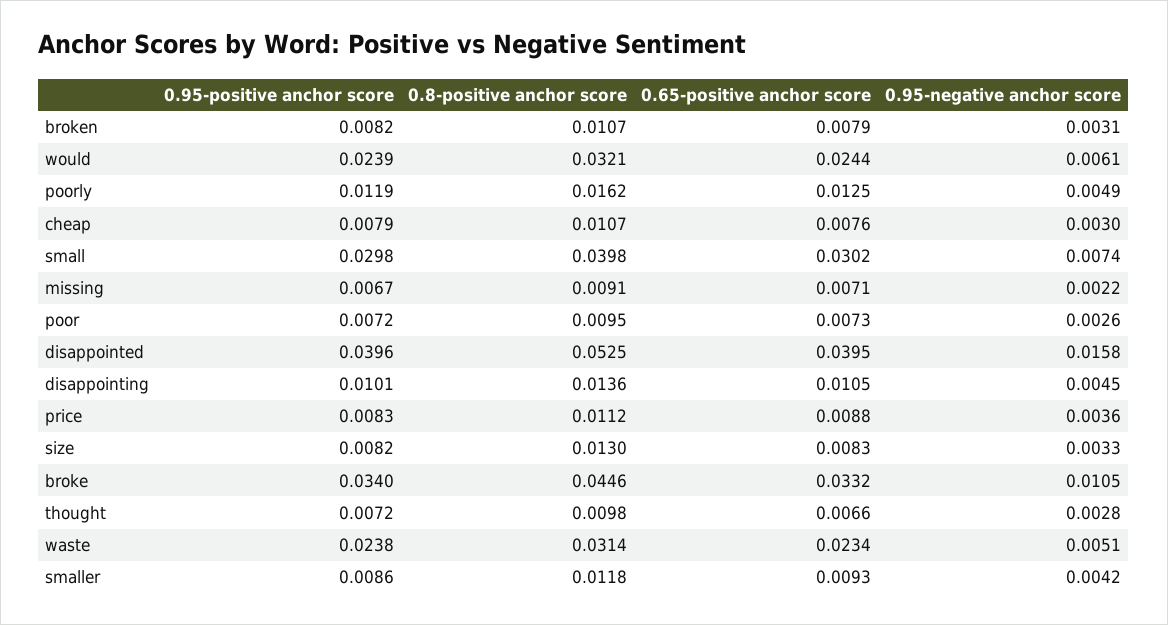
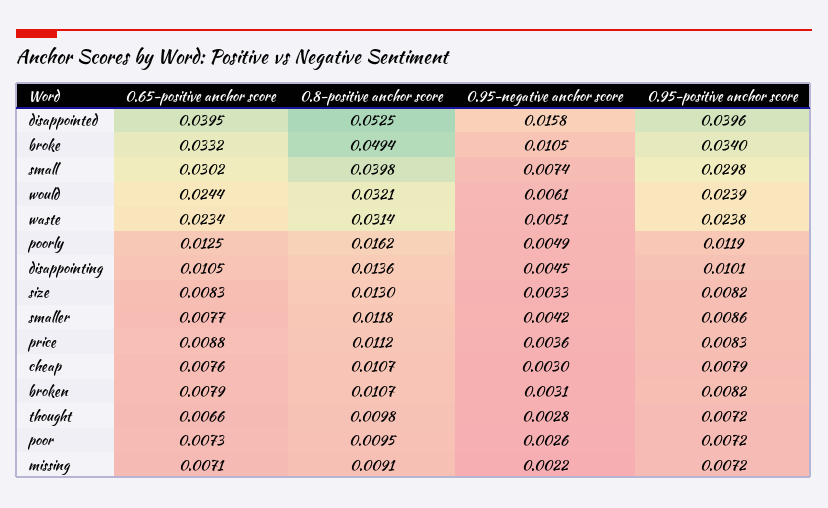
  {
    "0.95-positive anchor score": {
      "broken": 0.0082,
      "would": 0.0239,
      "poorly": 0.0119,
      "cheap": 0.0079,
      "small": 0.0298,
-     "missing": 0.0067,
+     "missing": 0.0072,
      "poor": 0.0072,
      "disappointed": 0.0396,
      "disappointing": 0.0101,
      "price": 0.0083,
      "size": 0.0082,
      "broke": 0.034,
      "thought": 0.0072,
      "waste": 0.0238,
      "smaller": 0.0086
    },
    "0.8-positive anchor score": {
      "broken": 0.0107,
      "would": 0.0321,
      "poorly": 0.0162,
      "cheap": 0.0107,
      "small": 0.0398,
      "missing": 0.0091,
      "poor": 0.0095,
      "disappointed": 0.0525,
      "disappointing": 0.0136,
      "price": 0.0112,
      "size": 0.013,
-     "broke": 0.0446,
+     "broke": 0.0494,
      "thought": 0.0098,
      "waste": 0.0314,
      "smaller": 0.0118
    },
    "0.65-positive anchor score": {
      "broken": 0.0079,
      "would": 0.0244,
      "poorly": 0.0125,
      "cheap": 0.0076,
      "small": 0.0302,
      "missing": 0.0071,
      "poor": 0.0073,
      "disappointed": 0.0395,
      "disappointing": 0.0105,
      "price": 0.0088,
      "size": 0.0083,
      "broke": 0.0332,
      "thought": 0.0066,
      "waste": 0.0234,
-     "smaller": 0.0093
+     "smaller": 0.0077
    },
    "0.95-negative anchor score": {
      "broken": 0.0031,
      "would": 0.0061,
      "poorly": 0.0049,
      "cheap": 0.003,
      "small": 0.0074,
      "missing": 0.0022,
      "poor": 0.0026,
      "disappointed": 0.0158,
      "disappointing": 0.0045,
      "price": 0.0036,
      "size": 0.0033,
      "broke": 0.0105,
      "thought": 0.0028,
      "waste": 0.0051,
      "smaller": 0.0042
    }
  }

